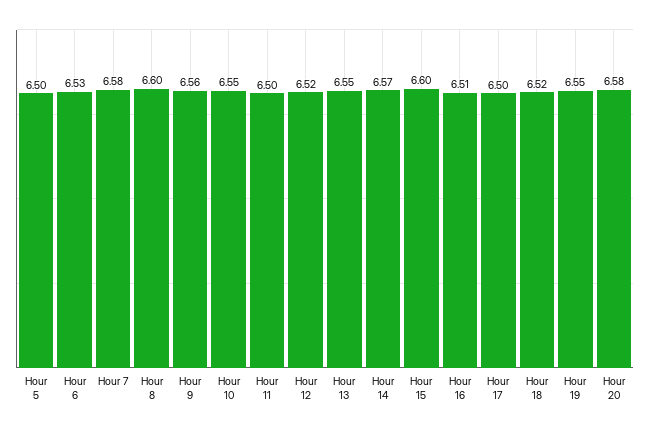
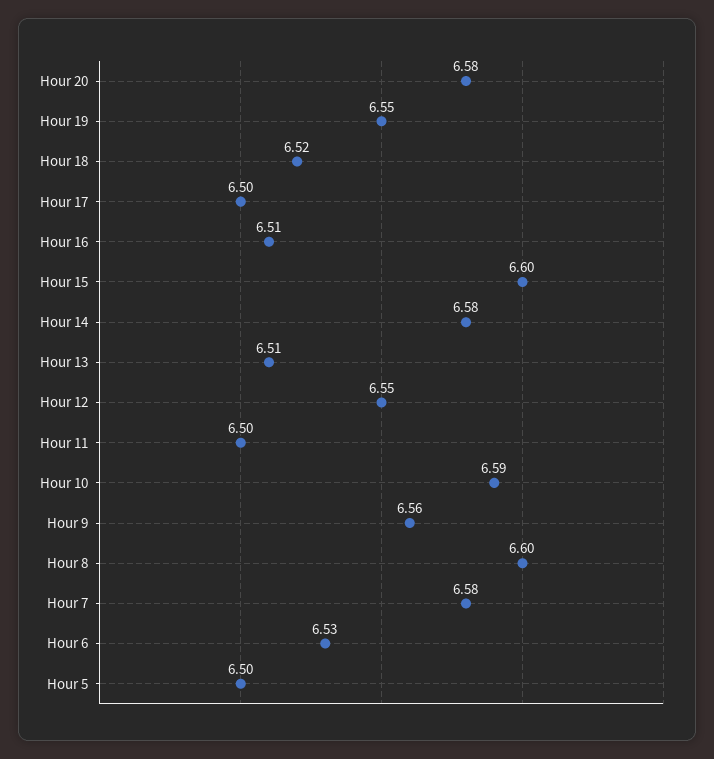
  {
    "Hour 5": 6.5,
    "Hour 6": 6.53,
    "Hour 7": 6.58,
    "Hour 8": 6.6,
    "Hour 9": 6.56,
-   "Hour 10": 6.55,
+   "Hour 10": 6.59,
    "Hour 11": 6.5,
-   "Hour 12": 6.52,
+   "Hour 12": 6.55,
-   "Hour 13": 6.55,
+   "Hour 13": 6.51,
-   "Hour 14": 6.57,
+   "Hour 14": 6.58,
    "Hour 15": 6.6,
    "Hour 16": 6.51,
    "Hour 17": 6.5,
    "Hour 18": 6.52,
    "Hour 19": 6.55,
    "Hour 20": 6.58
  }

